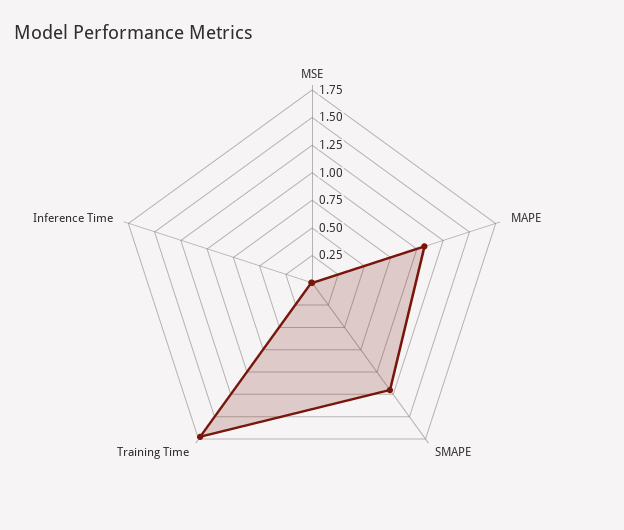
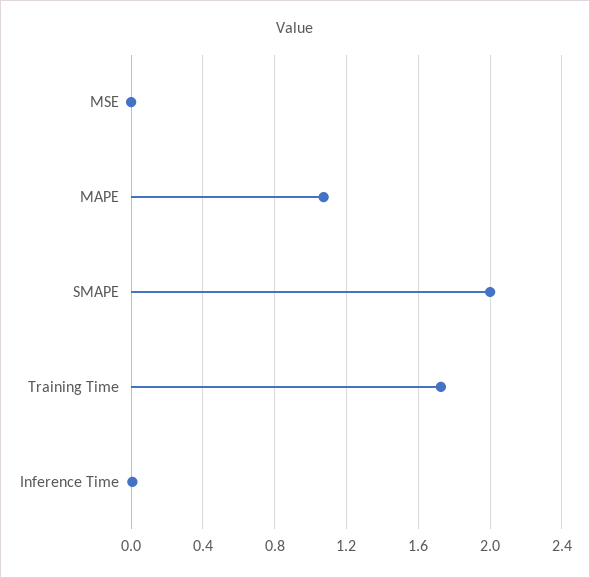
  {
    "MSE": 0,
    "MAPE": 1.05,
-   "SMAPE": 1.25,
+   "SMAPE": 2,
    "Training Time": 1.75,
    "Inference Time": 0
  }

